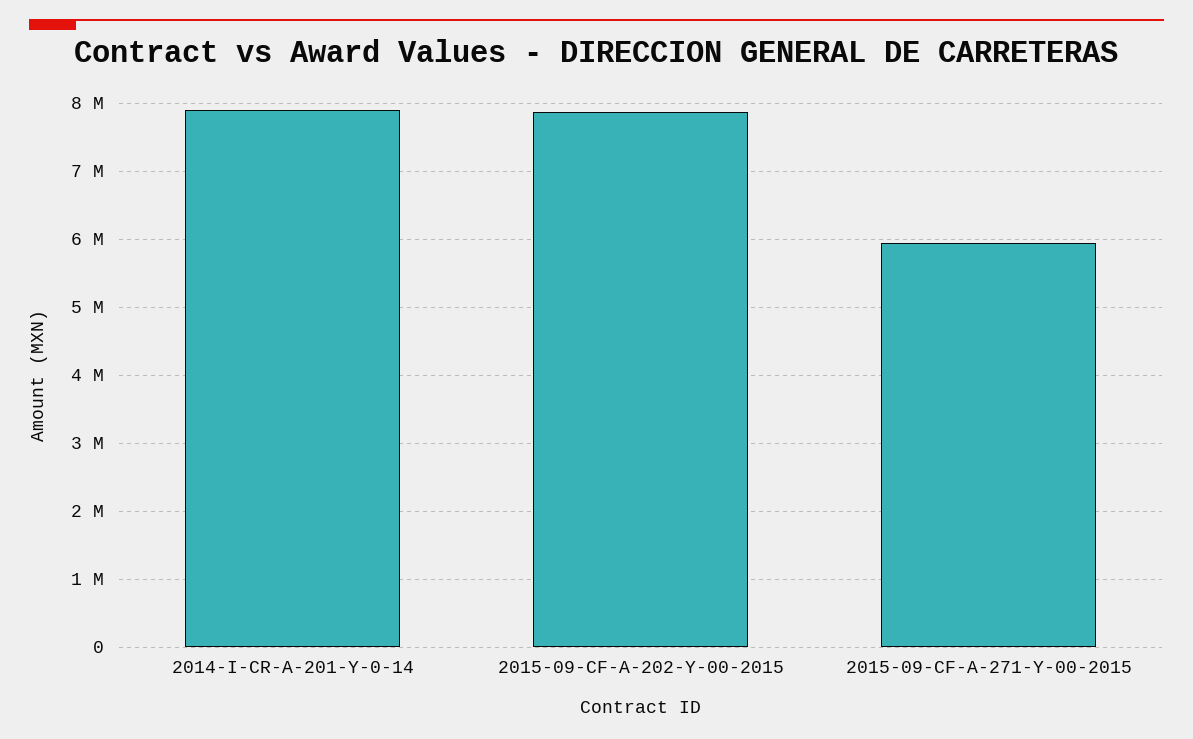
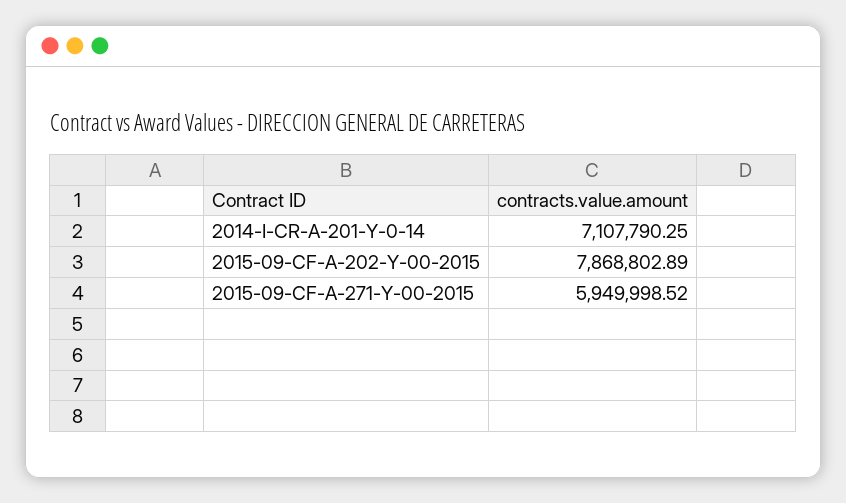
  {
-   "2014-I-CR-A-201-Y-0-14": 7900000,
+   "2014-I-CR-A-201-Y-0-14": 7107790.25,
    "2015-09-CF-A-202-Y-00-2015": 7868802.89,
    "2015-09-CF-A-271-Y-00-2015": 5949998.52
  }

